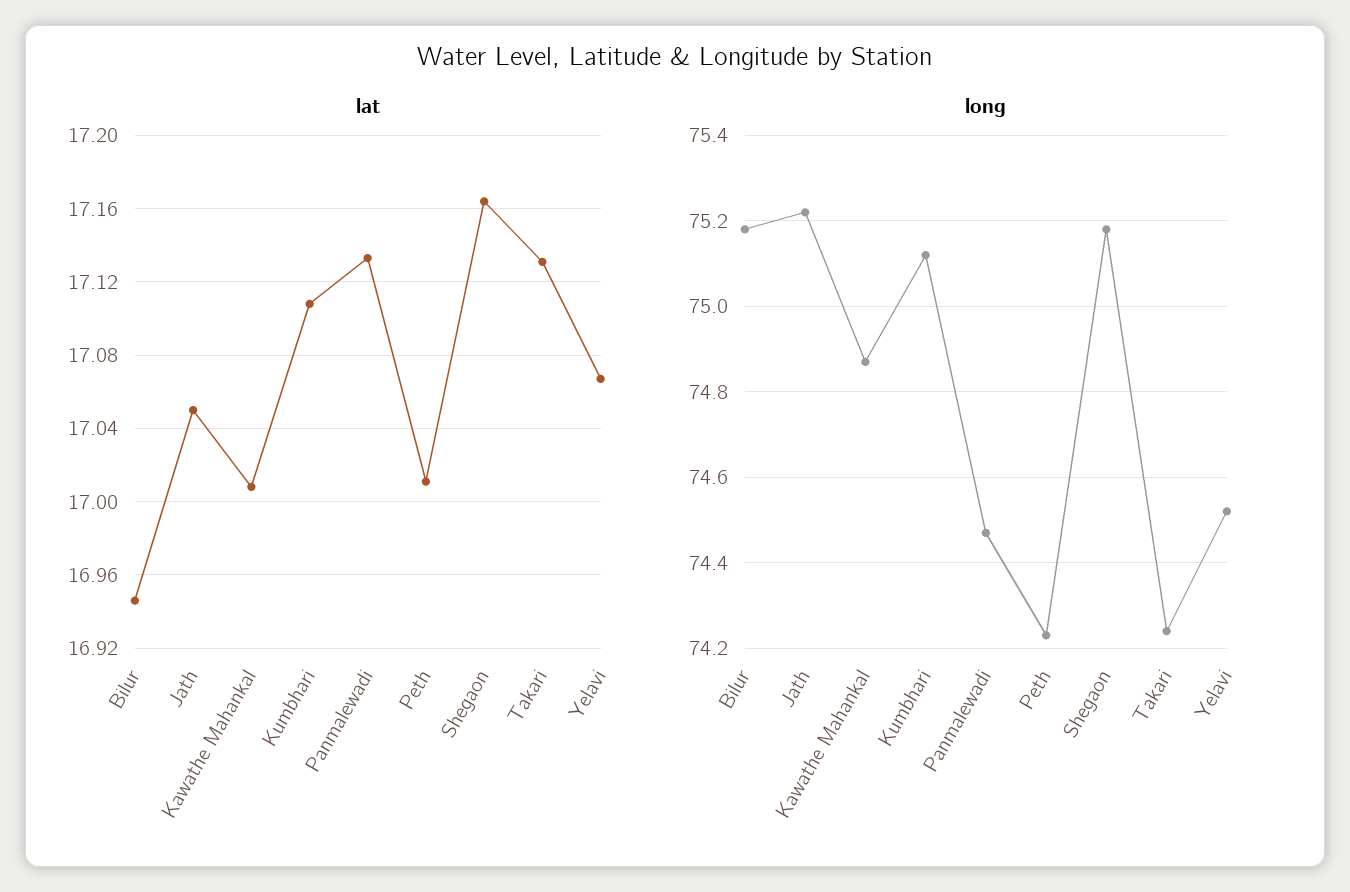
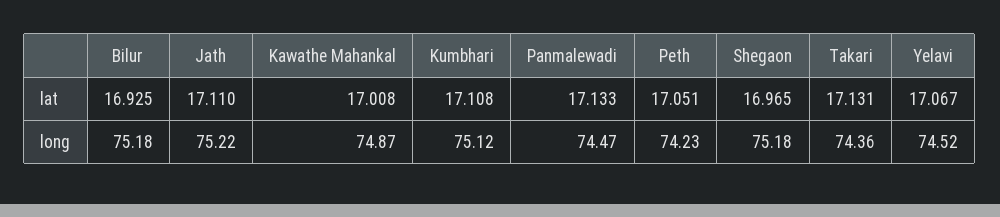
  {
    "lat": {
-     "Bilur": 16.945,
+     "Bilur": 16.925,
-     "Jath": 17.05,
+     "Jath": 17.11,
      "Kawathe Mahankal": 17.008,
      "Kumbhari": 17.108,
      "Panmalewadi": 17.133,
-     "Peth": 17.01,
+     "Peth": 17.051,
-     "Shegaon": 17.165,
+     "Shegaon": 16.965,
      "Takari": 17.131,
      "Yelavi": 17.067
    },
    "long": {
      "Bilur": 75.18,
      "Jath": 75.22,
      "Kawathe Mahankal": 74.87,
      "Kumbhari": 75.12,
      "Panmalewadi": 74.47,
      "Peth": 74.23,
      "Shegaon": 75.18,
-     "Takari": 74.25,
+     "Takari": 74.36,
      "Yelavi": 74.52
    }
  }

